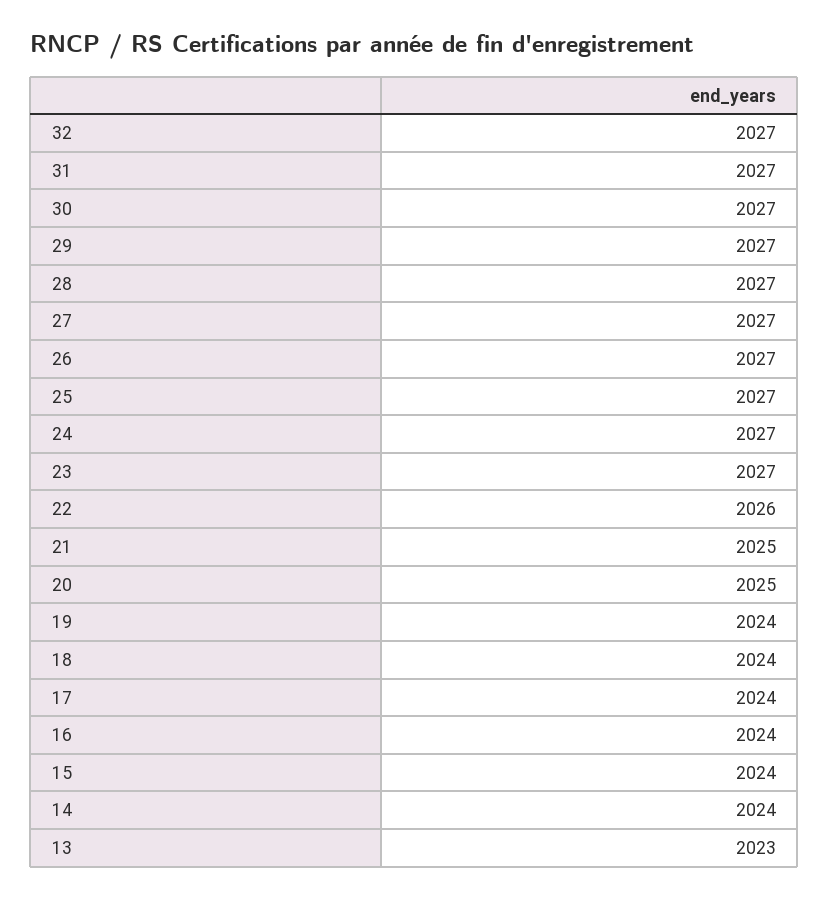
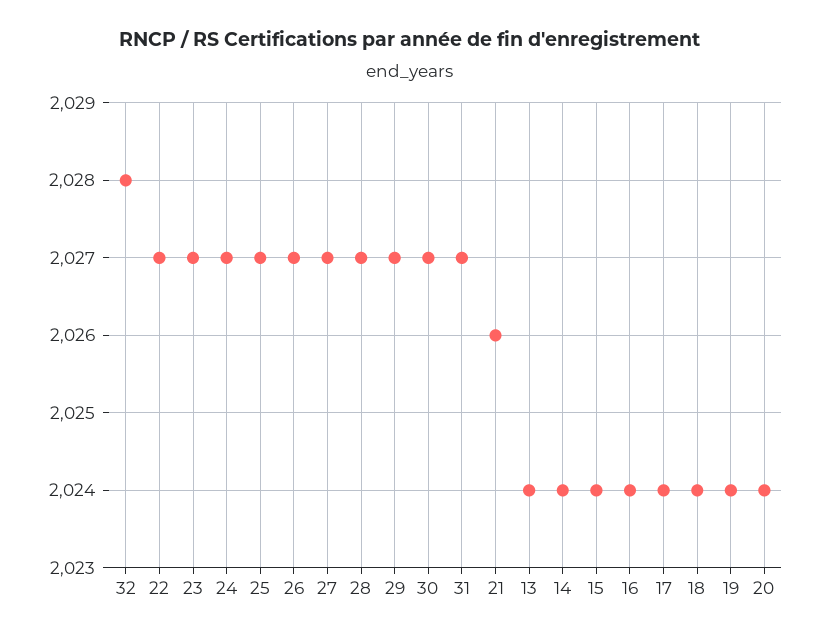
  {
-   "32": 2027,
+   "32": 2028,
    "31": 2027,
    "30": 2027,
    "29": 2027,
    "28": 2027,
    "27": 2027,
    "26": 2027,
    "25": 2027,
    "24": 2027,
    "23": 2027,
-   "22": 2026,
+   "22": 2027,
-   "21": 2025,
+   "21": 2026,
-   "20": 2025,
+   "20": 2024,
    "19": 2024,
    "18": 2024,
    "17": 2024,
    "16": 2024,
    "15": 2024,
    "14": 2024,
-   "13": 2023
+   "13": 2024
  }

